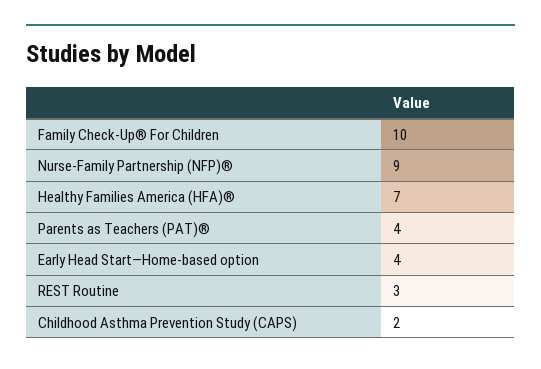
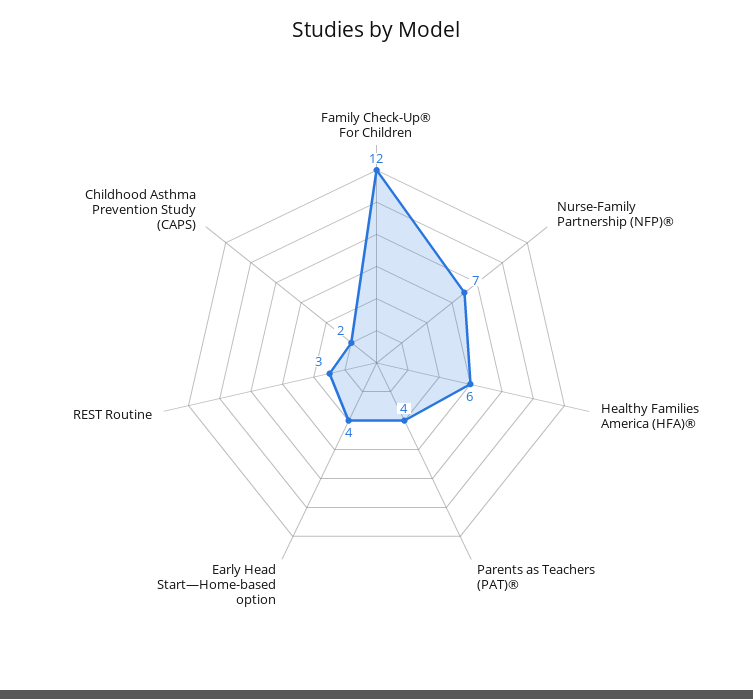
  {
-   "Family Check-Up® For Children": 10,
+   "Family Check-Up® For Children": 12,
-   "Nurse-Family Partnership (NFP)®": 9,
+   "Nurse-Family Partnership (NFP)®": 7,
-   "Healthy Families America (HFA)®": 7,
+   "Healthy Families America (HFA)®": 6,
    "Parents as Teachers (PAT)®": 4,
    "Early Head Start—Home-based option": 4,
    "REST Routine": 3,
    "Childhood Asthma Prevention Study (CAPS)": 2
  }

